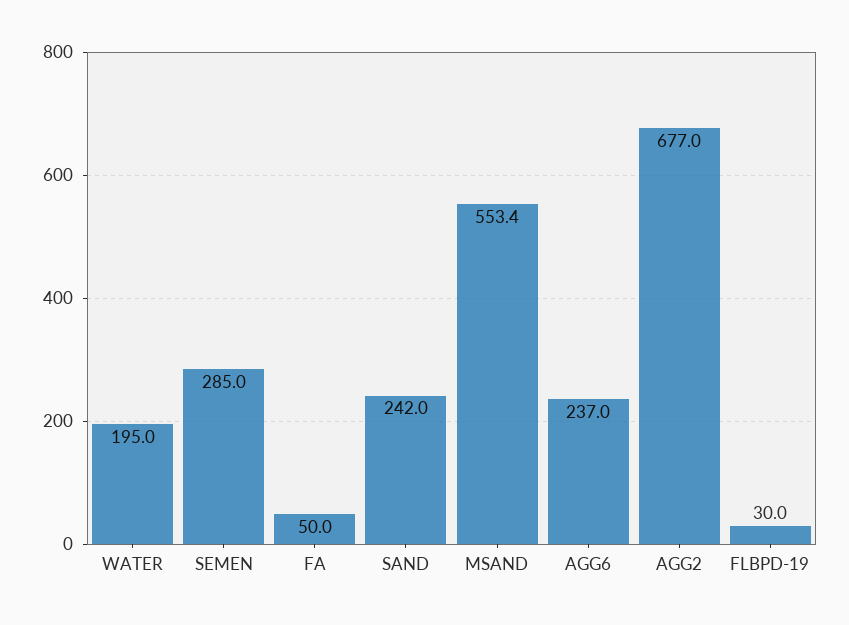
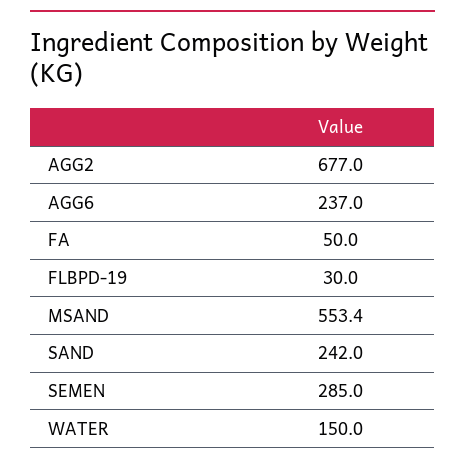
  {
-   "WATER": 195,
+   "WATER": 150,
    "SEMEN": 285,
    "FA": 50,
    "SAND": 242,
    "MSAND": 553.4,
    "AGG6": 237,
    "AGG2": 677,
    "FLBPD-19": 30
  }

